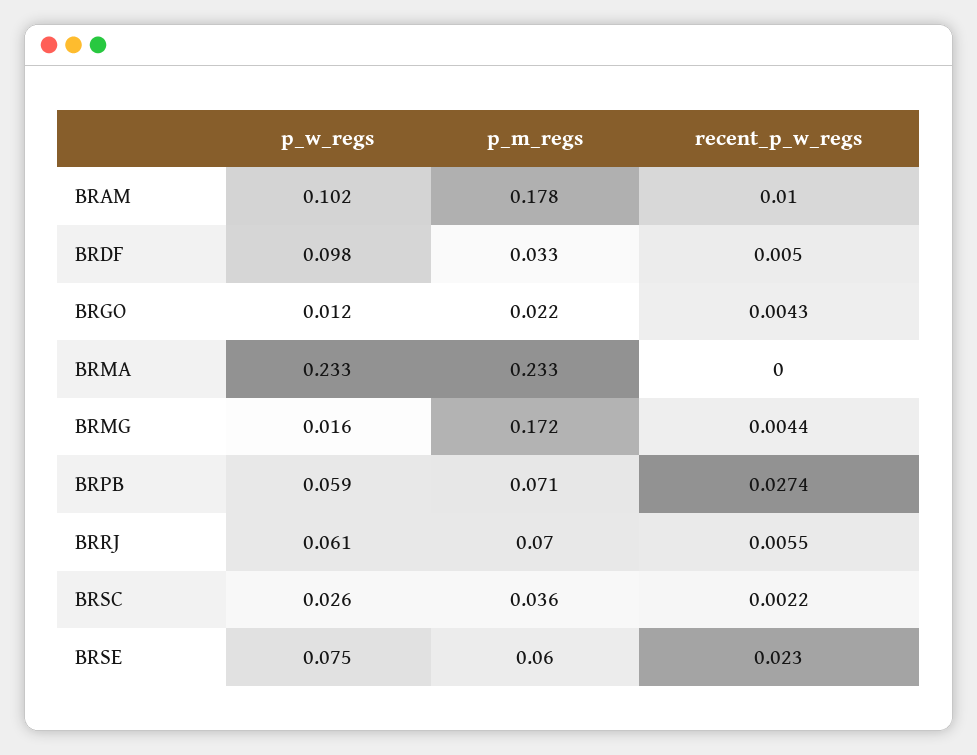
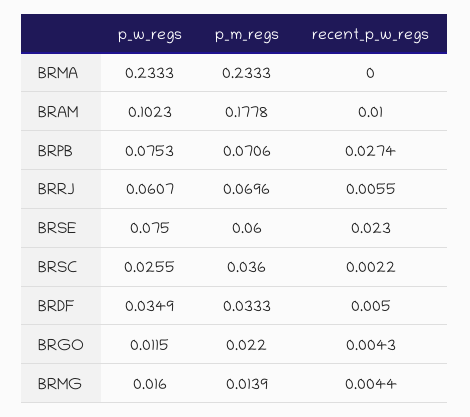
  {
    "p_w_regs": {
      "BRAM": 0.1023,
-     "BRDF": 0.098,
+     "BRDF": 0.0349,
      "BRGO": 0.0115,
      "BRMA": 0.2333,
      "BRMG": 0.016,
-     "BRPB": 0.059,
+     "BRPB": 0.0753,
      "BRRJ": 0.0607,
      "BRSC": 0.0255,
      "BRSE": 0.075
    },
    "p_m_regs": {
      "BRAM": 0.1778,
      "BRDF": 0.0333,
      "BRGO": 0.022,
      "BRMA": 0.2333,
-     "BRMG": 0.172,
+     "BRMG": 0.0139,
      "BRPB": 0.0706,
      "BRRJ": 0.0696,
      "BRSC": 0.036,
      "BRSE": 0.06
    },
    "recent_p_w_regs": {
      "BRAM": 0.01,
      "BRDF": 0.005,
      "BRGO": 0.0043,
      "BRMA": 0,
      "BRMG": 0.0044,
      "BRPB": 0.0274,
      "BRRJ": 0.0055,
      "BRSC": 0.0022,
      "BRSE": 0.023
    }
  }

